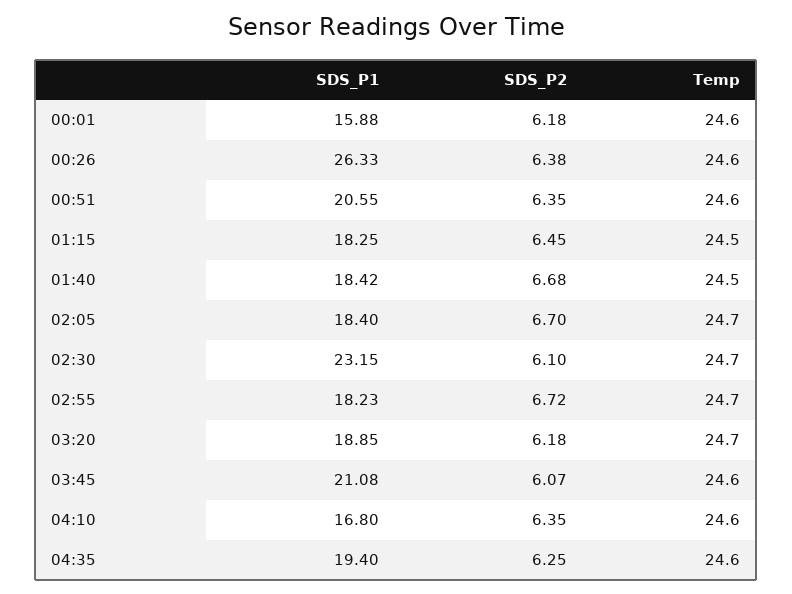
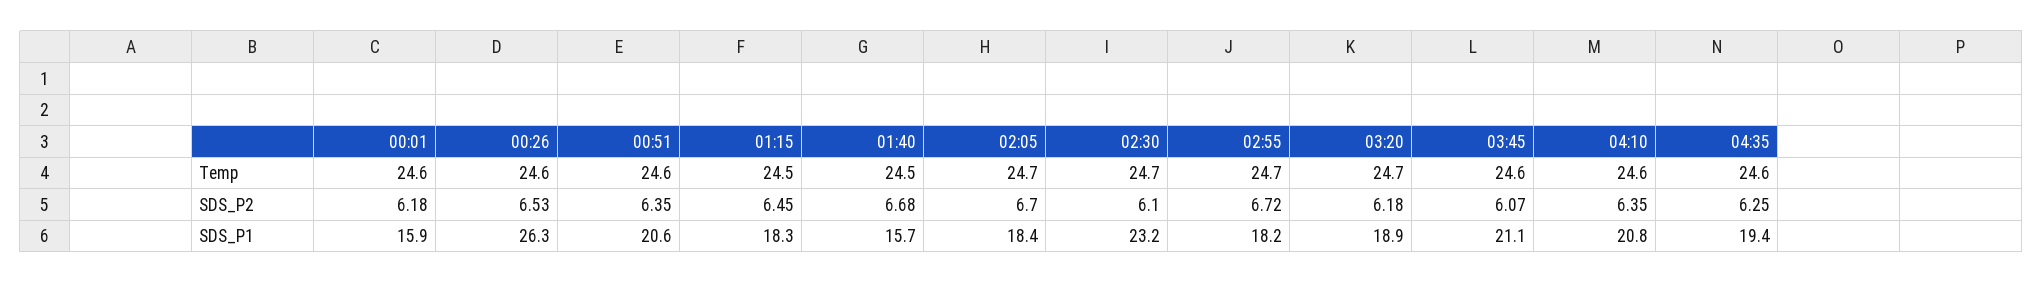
  {
    "SDS_P1": {
      "00:01": 15.88,
      "00:26": 26.33,
      "00:51": 20.55,
      "01:15": 18.25,
-     "01:40": 18.42,
+     "01:40": 15.7,
      "02:05": 18.4,
      "02:30": 23.15,
      "02:55": 18.23,
      "03:20": 18.85,
      "03:45": 21.08,
-     "04:10": 16.8,
+     "04:10": 20.8,
      "04:35": 19.4
    },
    "SDS_P2": {
      "00:01": 6.18,
-     "00:26": 6.38,
+     "00:26": 6.53,
      "00:51": 6.35,
      "01:15": 6.45,
      "01:40": 6.68,
      "02:05": 6.7,
      "02:30": 6.1,
      "02:55": 6.72,
      "03:20": 6.18,
      "03:45": 6.07,
      "04:10": 6.35,
      "04:35": 6.25
    },
    "Temp": {
      "00:01": 24.6,
      "00:26": 24.6,
      "00:51": 24.6,
      "01:15": 24.5,
      "01:40": 24.5,
      "02:05": 24.7,
      "02:30": 24.7,
      "02:55": 24.7,
      "03:20": 24.7,
      "03:45": 24.6,
      "04:10": 24.6,
      "04:35": 24.6
    }
  }

